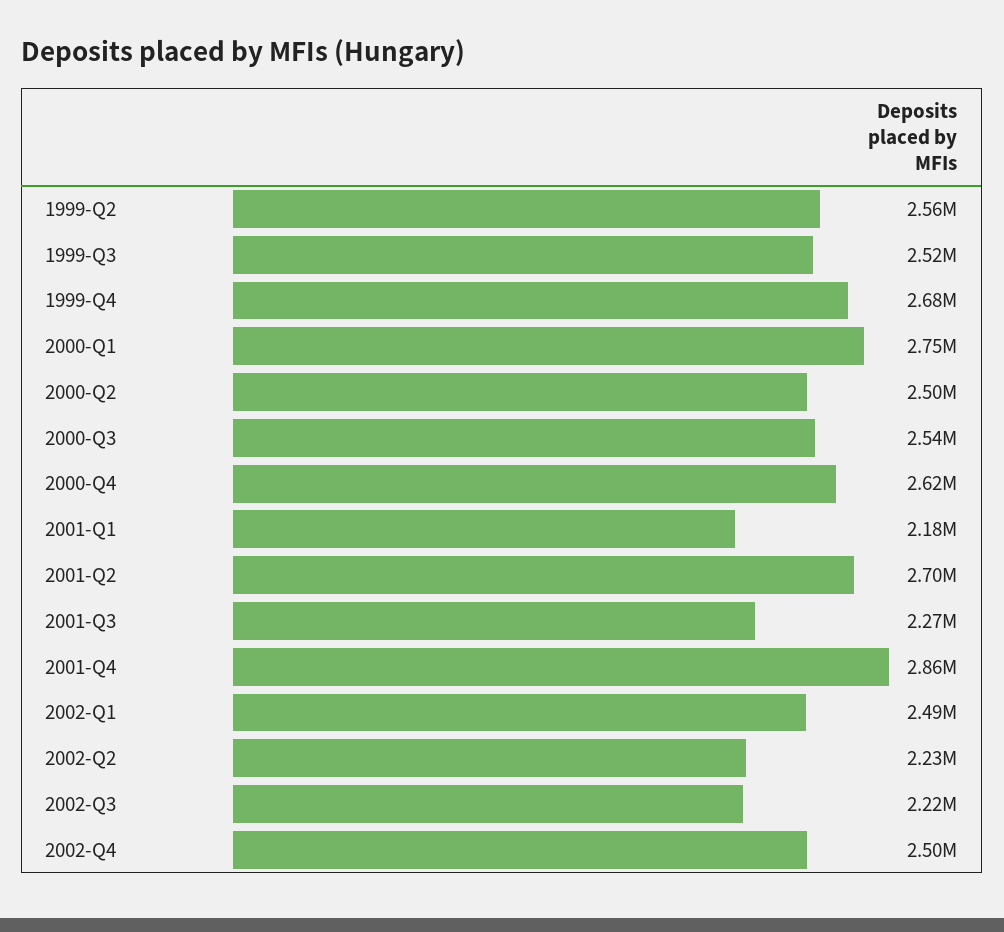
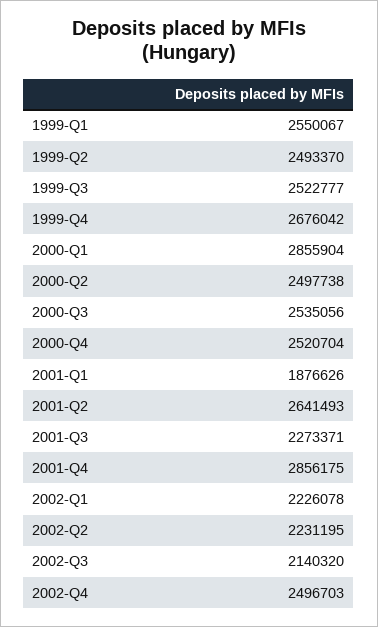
  {
-   "1999-Q2": 2560000,
+   "1999-Q2": 2493370,
    "1999-Q3": 2522777,
    "1999-Q4": 2676042,
-   "2000-Q1": 2750000,
+   "2000-Q1": 2855904,
    "2000-Q2": 2497738,
    "2000-Q3": 2535056,
-   "2000-Q4": 2620000,
+   "2000-Q4": 2520704,
-   "2001-Q1": 2180000,
+   "2001-Q1": 1876626,
-   "2001-Q2": 2700000,
+   "2001-Q2": 2641493,
    "2001-Q3": 2273371,
    "2001-Q4": 2856175,
-   "2002-Q1": 2490000,
+   "2002-Q1": 2226078,
    "2002-Q2": 2231195,
-   "2002-Q3": 2220000,
+   "2002-Q3": 2140320,
-   "2002-Q4": 2496703
+   "2002-Q4": 2496703,
+   "1999-Q1": 2550067
  }

